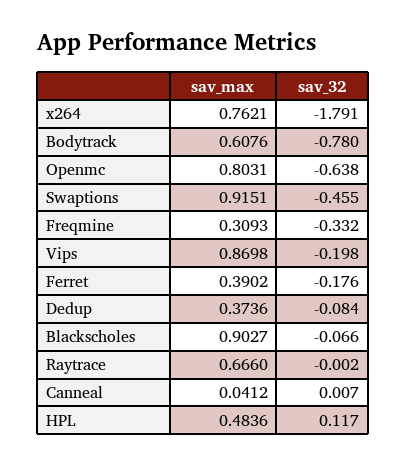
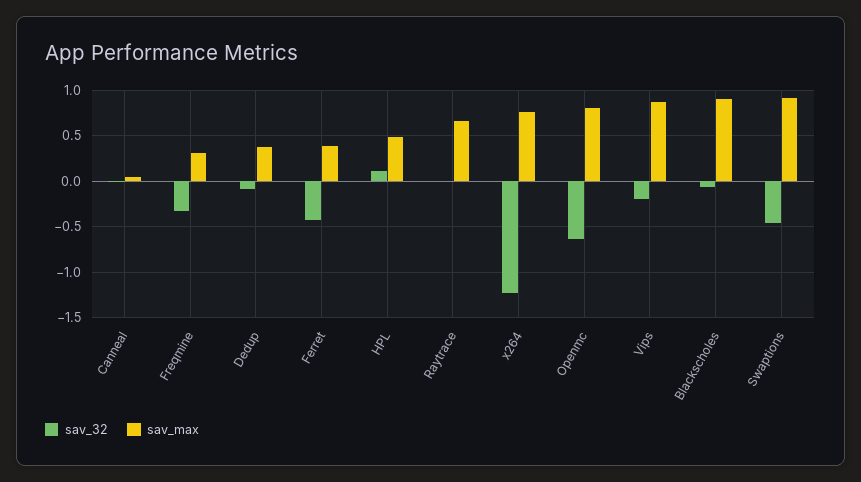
  {
    "sav_max": {
      "x264": 0.7621,
-     "Bodytrack": 0.6076,
      "Openmc": 0.8031,
      "Swaptions": 0.9151,
      "Freqmine": 0.3093,
      "Vips": 0.8698,
      "Ferret": 0.3902,
      "Dedup": 0.3736,
      "Blackscholes": 0.9027,
      "Raytrace": 0.666,
      "Canneal": 0.0412,
      "HPL": 0.4836
    },
    "sav_32": {
-     "x264": -1.791,
+     "x264": -1.2,
-     "Bodytrack": -0.78,
      "Openmc": -0.638,
      "Swaptions": -0.455,
      "Freqmine": -0.332,
      "Vips": -0.198,
-     "Ferret": -0.176,
+     "Ferret": -0.4,
      "Dedup": -0.084,
      "Blackscholes": -0.066,
      "Raytrace": -0.002,
      "Canneal": 0.007,
      "HPL": 0.117
    }
  }

